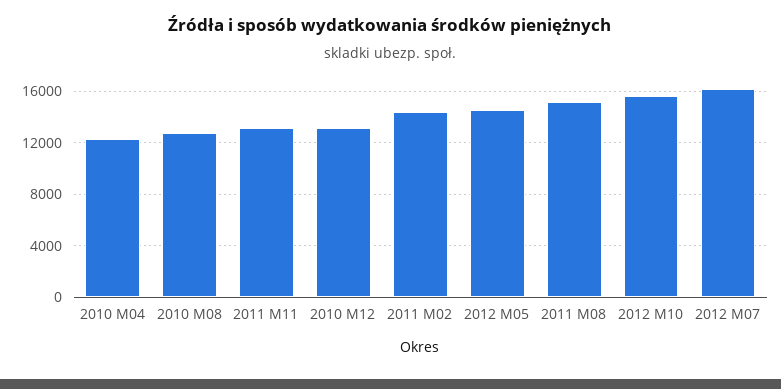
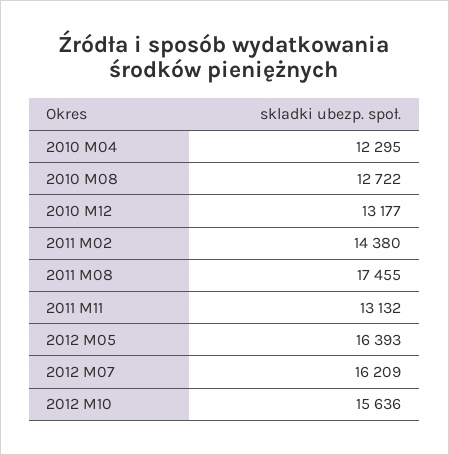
  {
    "2010 M04": 12295,
    "2010 M08": 12722,
    "2011 M11": 13132,
    "2010 M12": 13177,
    "2011 M02": 14380,
-   "2012 M05": 14500,
+   "2012 M05": 16393,
-   "2011 M08": 15000,
+   "2011 M08": 17455,
    "2012 M10": 15636,
    "2012 M07": 16209
  }

